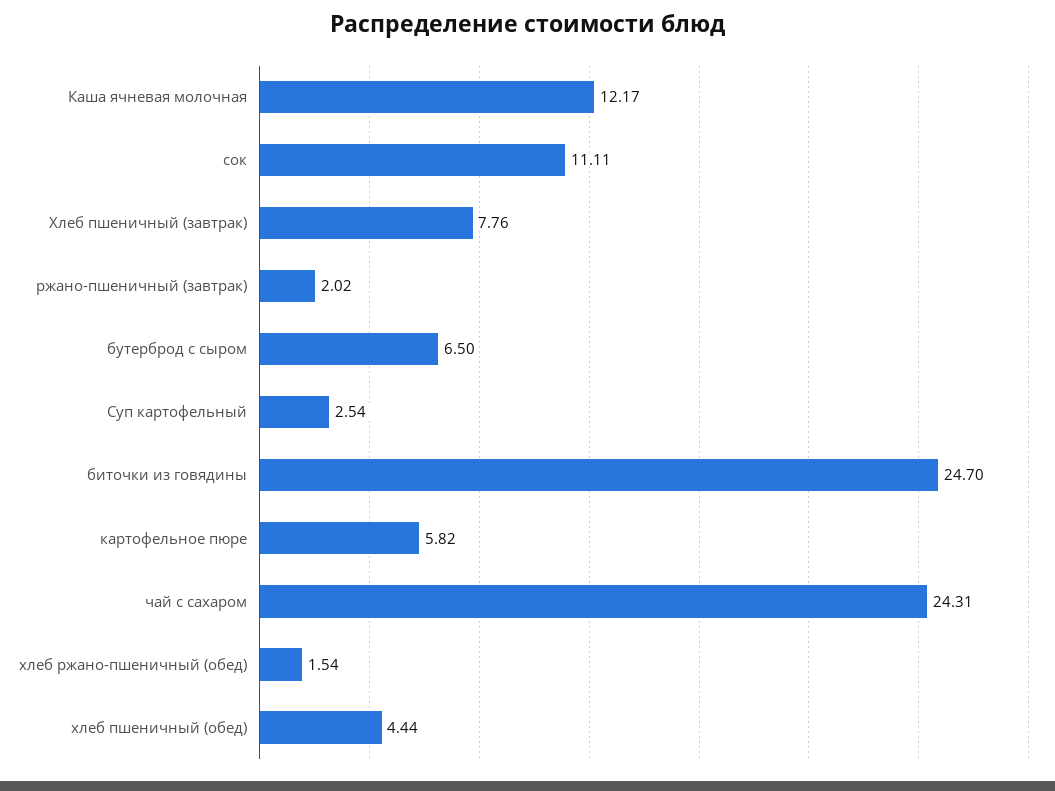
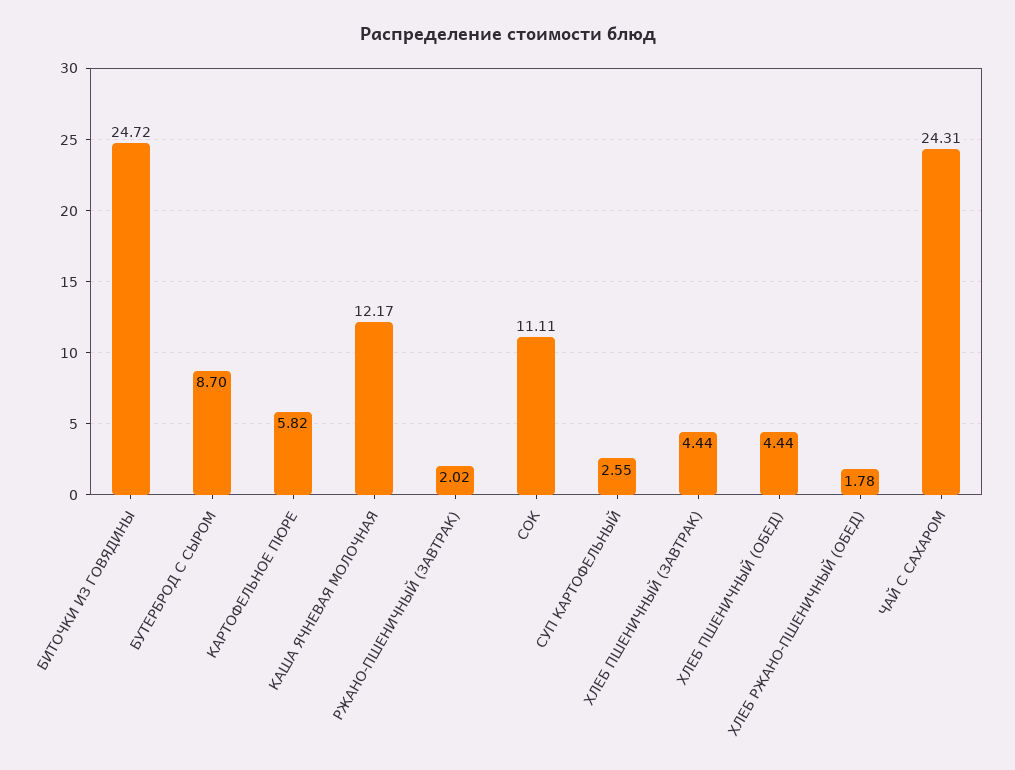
  {
    "Каша ячневая молочная": 12.17,
    "сок": 11.11,
-   "Хлеб пшеничный (завтрак)": 7.76,
+   "Хлеб пшеничный (завтрак)": 4.44,
    "ржано-пшеничный (завтрак)": 2.02,
-   "бутерброд с сыром": 6.5,
+   "бутерброд с сыром": 8.7,
-   "Суп картофельный": 2.54,
+   "Суп картофельный": 2.55,
-   "биточки из говядины": 24.7,
+   "биточки из говядины": 24.72,
    "картофельное пюре": 5.82,
    "чай с сахаром": 24.31,
-   "хлеб ржано-пшеничный (обед)": 1.54,
+   "хлеб ржано-пшеничный (обед)": 1.78,
    "хлеб пшеничный (обед)": 4.44
  }

